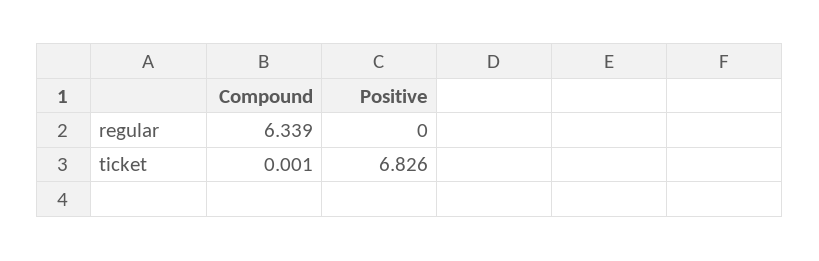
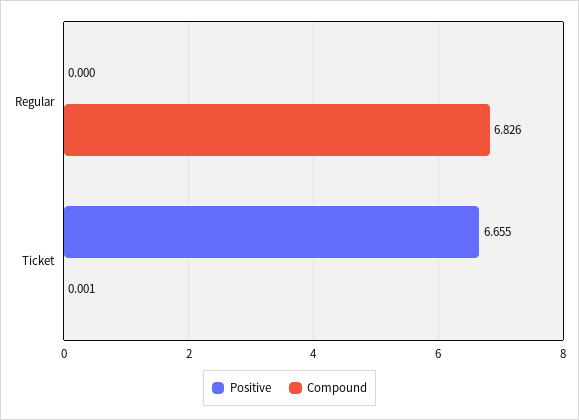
  {
    "Compound": {
-     "regular": 6.339,
+     "regular": 6.826,
      "ticket": 0.001
    },
    "Positive": {
      "regular": 0,
-     "ticket": 6.826
+     "ticket": 6.655
    }
  }

